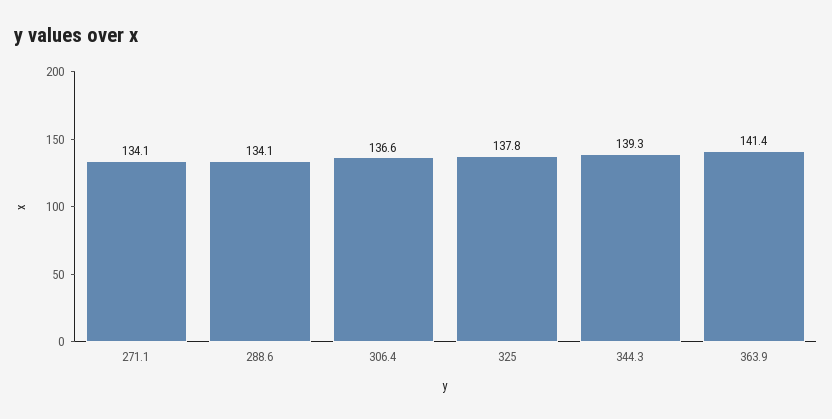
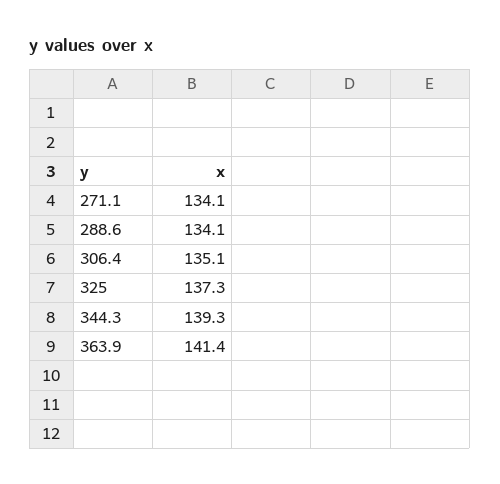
  {
    "271.1": 134.1,
    "288.6": 134.1,
-   "306.4": 136.6,
+   "306.4": 135.1,
-   "325": 137.8,
+   "325": 137.3,
    "344.3": 139.3,
    "363.9": 141.4
  }

